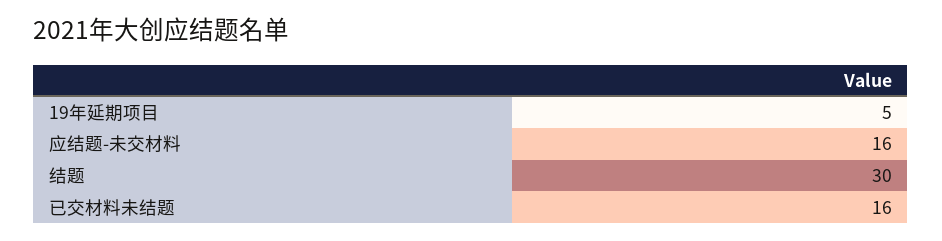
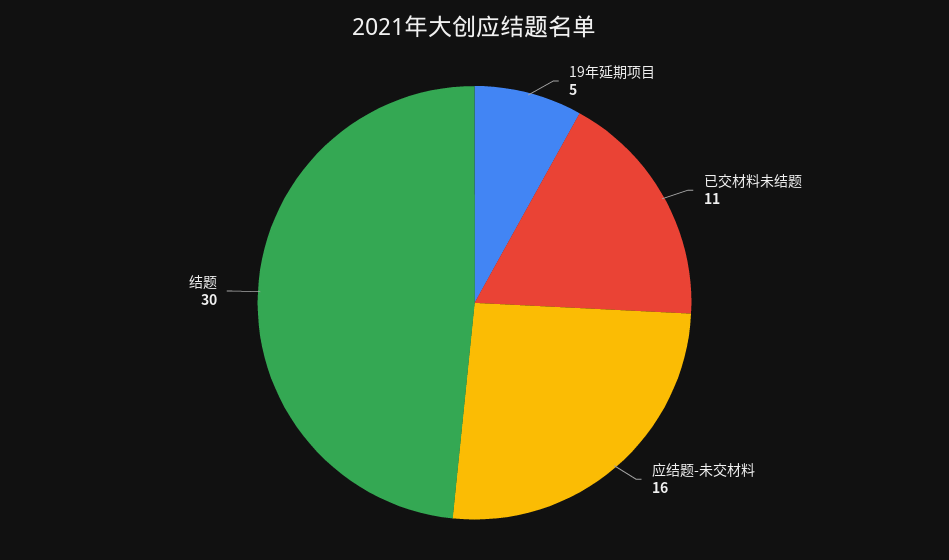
  {
    "19年延期项目": 5,
    "应结题-未交材料": 16,
    "结题": 30,
-   "已交材料未结题": 16
+   "已交材料未结题": 11
  }

